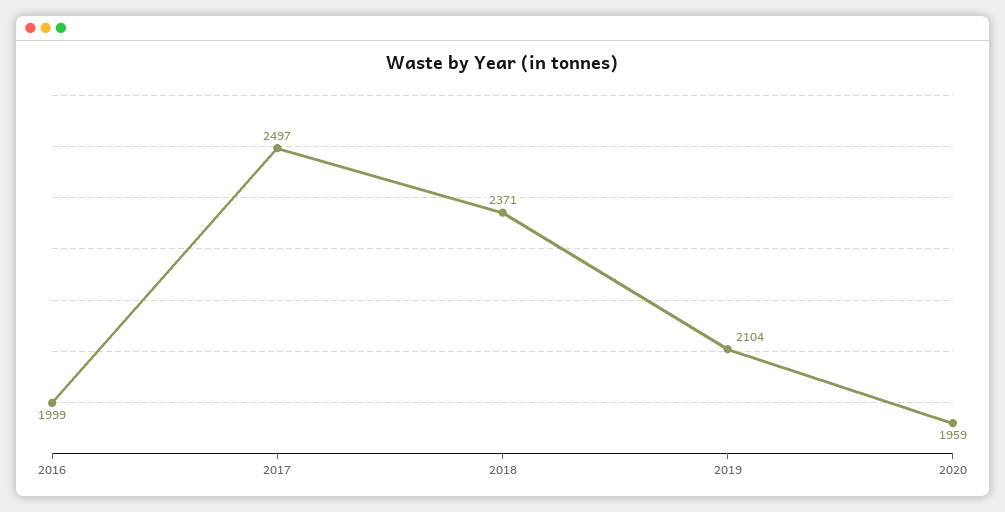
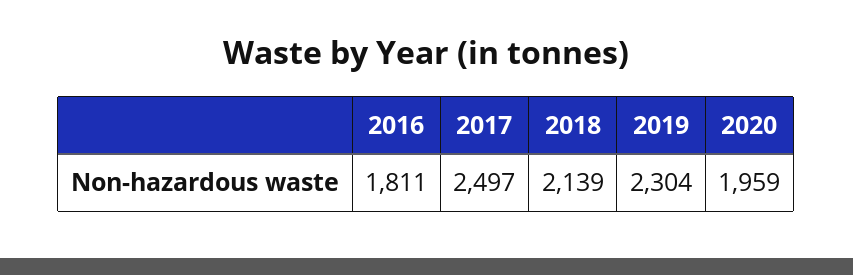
  {
-   "2016": 1999,
+   "2016": 1811,
    "2017": 2497,
-   "2018": 2371,
+   "2018": 2139,
-   "2019": 2104,
+   "2019": 2304,
    "2020": 1959
  }

